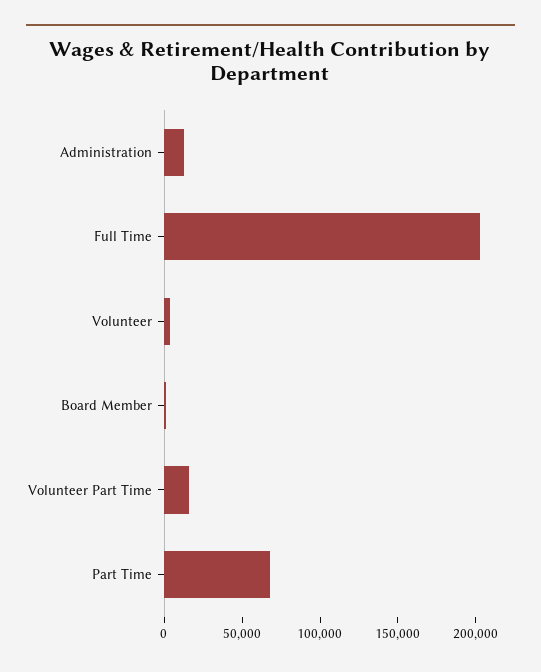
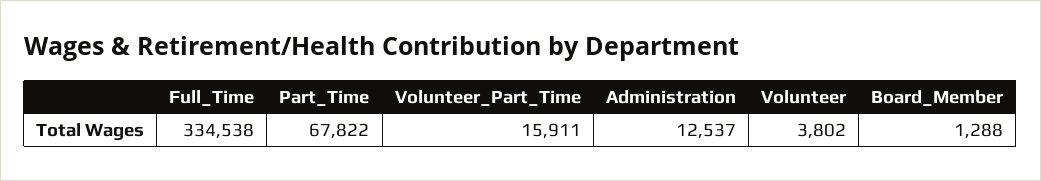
  {
    "Administration": 12537,
-   "Full Time": 200000,
+   "Full Time": 334538,
    "Volunteer": 3802,
    "Board Member": 1288,
    "Volunteer Part Time": 15911,
    "Part Time": 67822
  }

